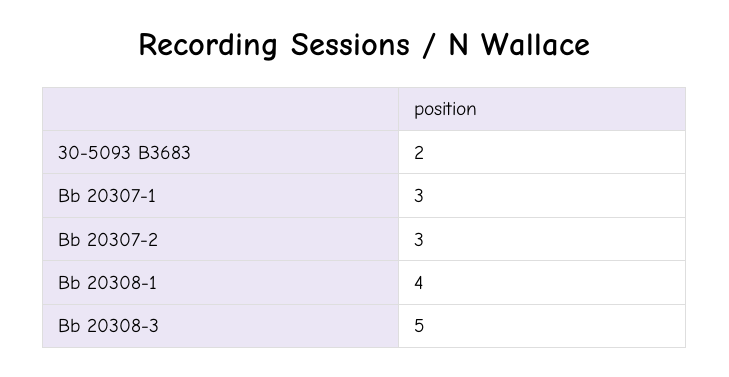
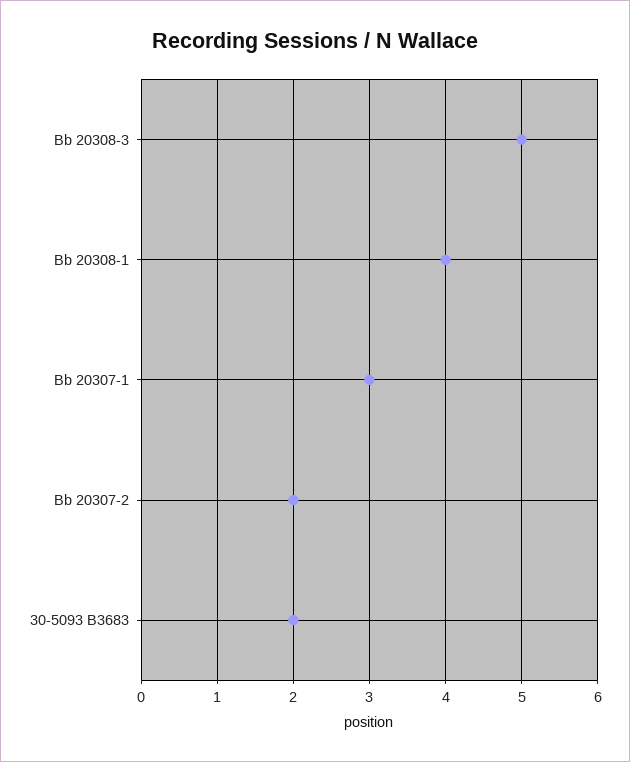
  {
    "30-5093 B3683": 2,
    "Bb 20307-1": 3,
-   "Bb 20307-2": 3,
+   "Bb 20307-2": 2,
    "Bb 20308-1": 4,
    "Bb 20308-3": 5
  }

